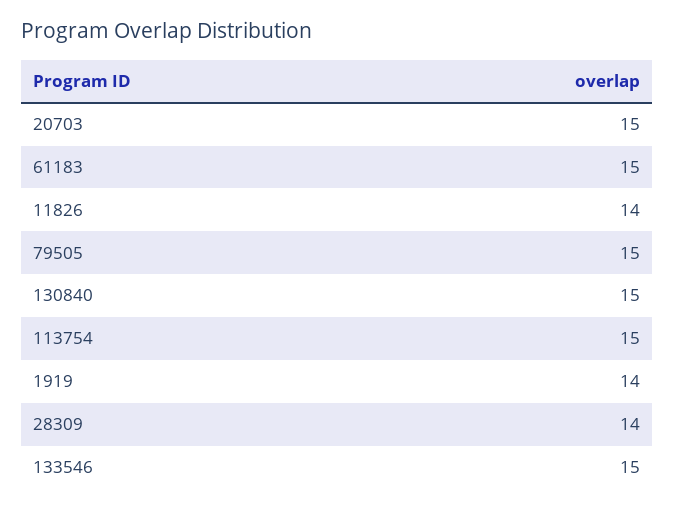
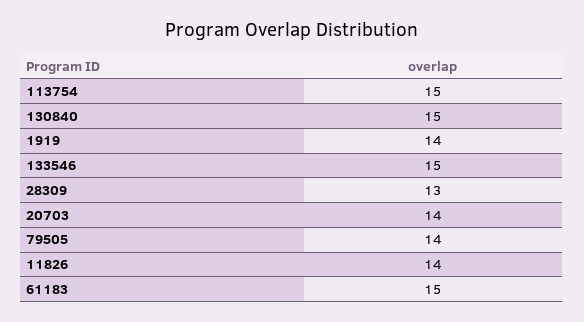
  {
-   "20703": 15,
+   "20703": 14,
    "61183": 15,
    "11826": 14,
-   "79505": 15,
+   "79505": 14,
    "130840": 15,
    "113754": 15,
    "1919": 14,
-   "28309": 14,
+   "28309": 13,
    "133546": 15
  }

